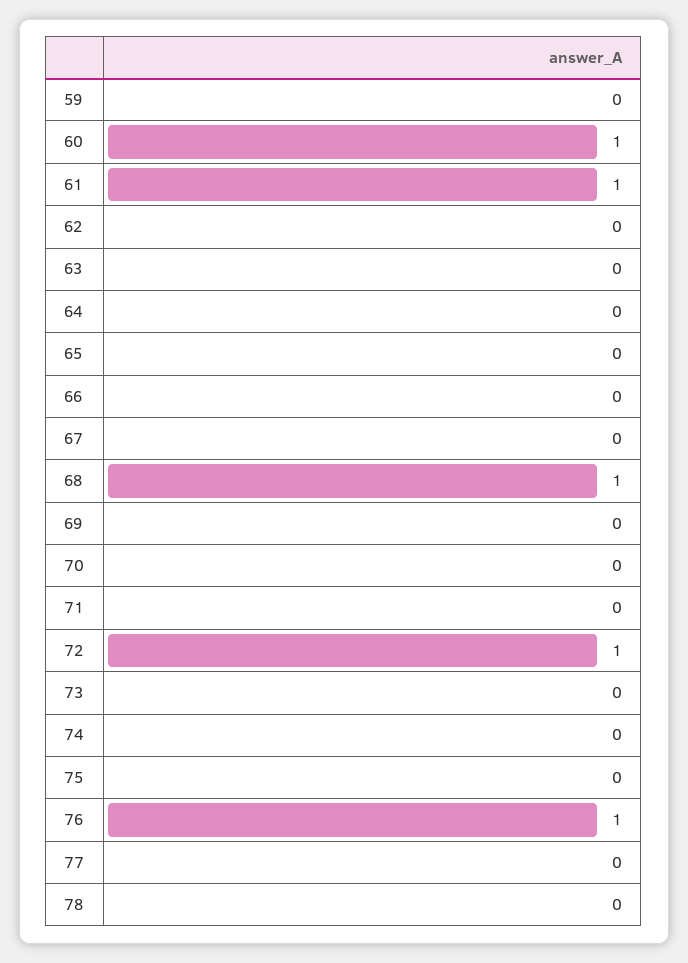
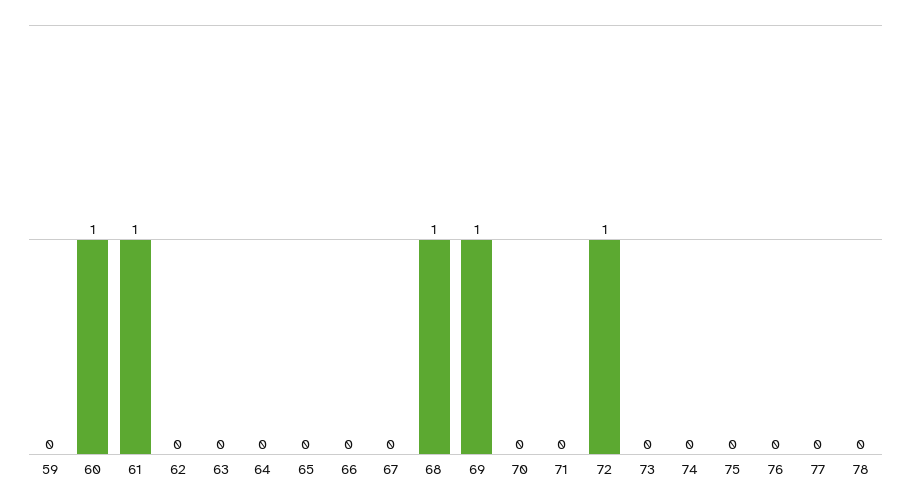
  {
    "59": 0,
    "60": 1,
    "61": 1,
    "62": 0,
    "63": 0,
    "64": 0,
    "65": 0,
    "66": 0,
    "67": 0,
    "68": 1,
-   "69": 0,
+   "69": 1,
    "70": 0,
    "71": 0,
    "72": 1,
    "73": 0,
    "74": 0,
    "75": 0,
-   "76": 1,
+   "76": 0,
    "77": 0,
    "78": 0
  }

